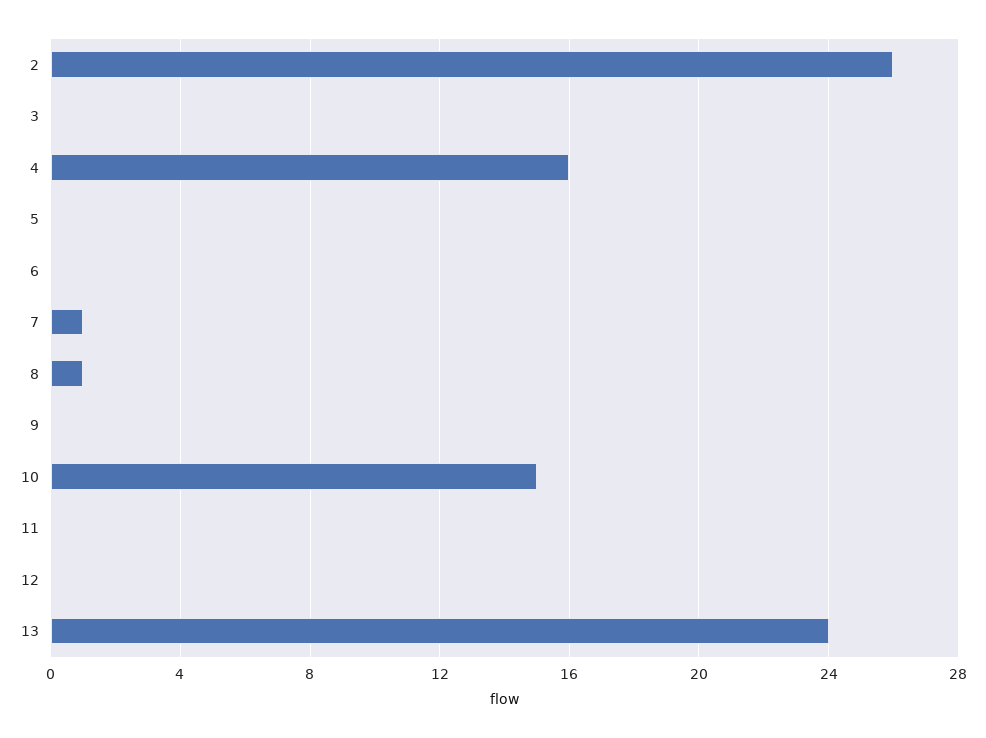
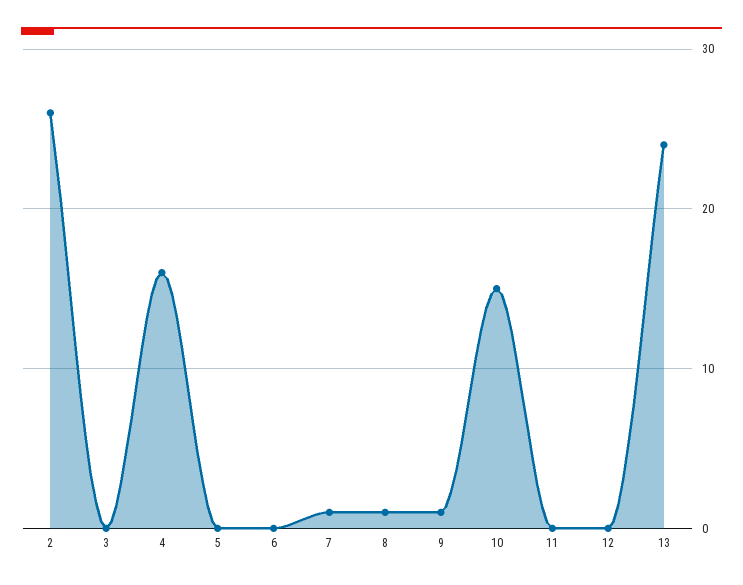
  {
    "2": 26,
    "3": 0,
    "4": 16,
    "5": 0,
    "6": 0,
    "7": 1,
    "8": 1,
-   "9": 0,
+   "9": 1,
    "10": 15,
    "11": 0,
    "12": 0,
    "13": 24
  }

